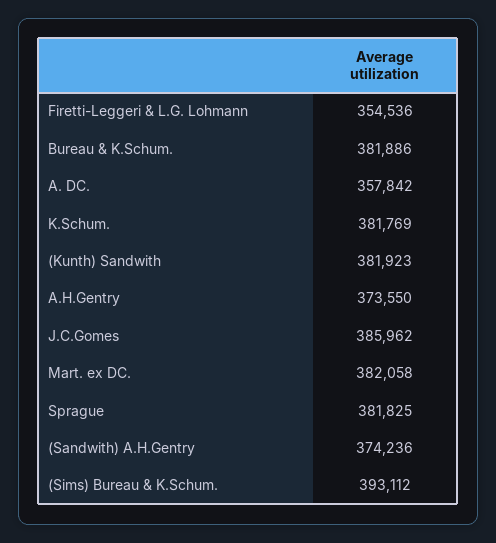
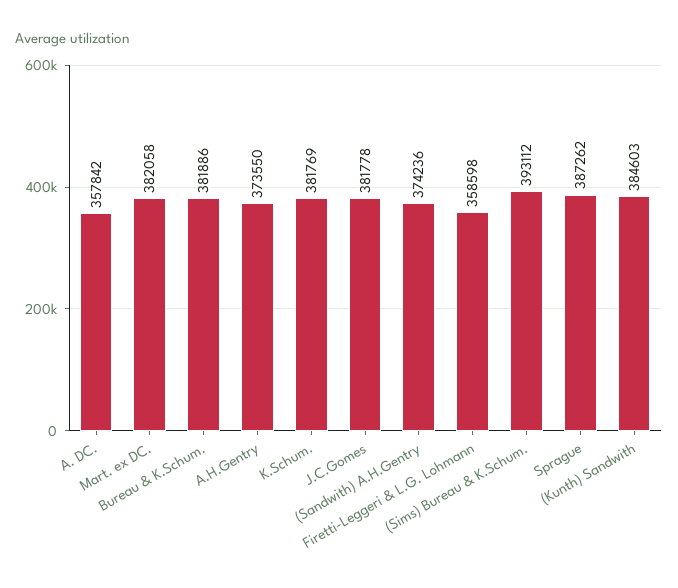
  {
-   "Firetti-Leggeri & L.G. Lohmann": 354536,
+   "Firetti-Leggeri & L.G. Lohmann": 358598,
    "Bureau & K.Schum.": 381886,
    "A. DC.": 357842,
    "K.Schum.": 381769,
-   "(Kunth) Sandwith": 381923,
+   "(Kunth) Sandwith": 384603,
    "A.H.Gentry": 373550,
-   "J.C.Gomes": 385962,
+   "J.C.Gomes": 381778,
    "Mart. ex DC.": 382058,
-   "Sprague": 381825,
+   "Sprague": 387262,
    "(Sandwith) A.H.Gentry": 374236,
    "(Sims) Bureau & K.Schum.": 393112
  }

